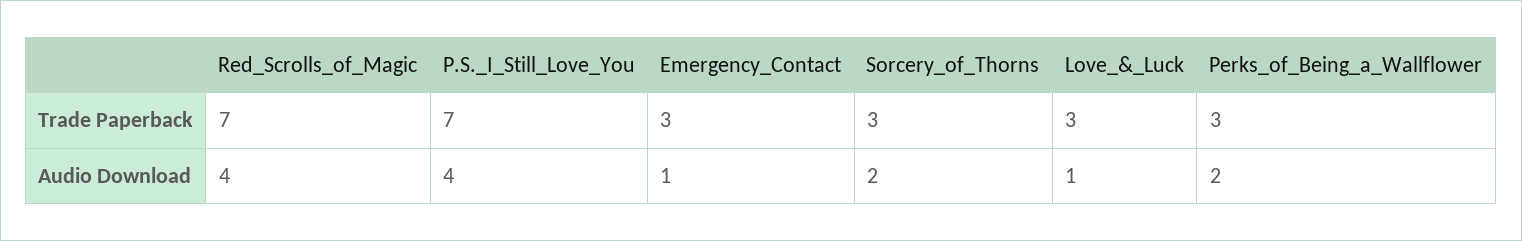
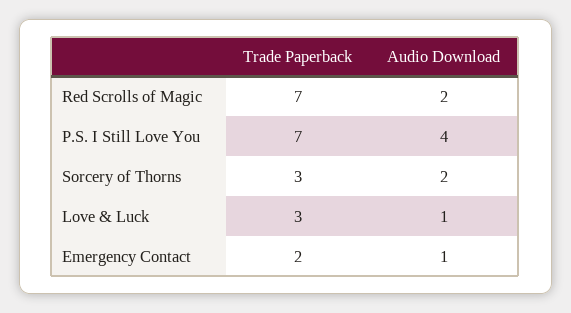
  {
    "Red_Scrolls_of_Magic": {
      "Trade Paperback": 7,
-     "Audio Download": 4
+     "Audio Download": 2
    },
    "P.S._I_Still_Love_You": {
      "Trade Paperback": 7,
      "Audio Download": 4
    },
    "Emergency_Contact": {
-     "Trade Paperback": 3,
+     "Trade Paperback": 2,
      "Audio Download": 1
    },
    "Sorcery_of_Thorns": {
      "Trade Paperback": 3,
      "Audio Download": 2
    },
    "Love_&_Luck": {
      "Trade Paperback": 3,
      "Audio Download": 1
-   },
+   }
-   "Perks_of_Being_a_Wallflower": {
-     "Trade Paperback": 3,
-     "Audio Download": 2
-   }
  }

